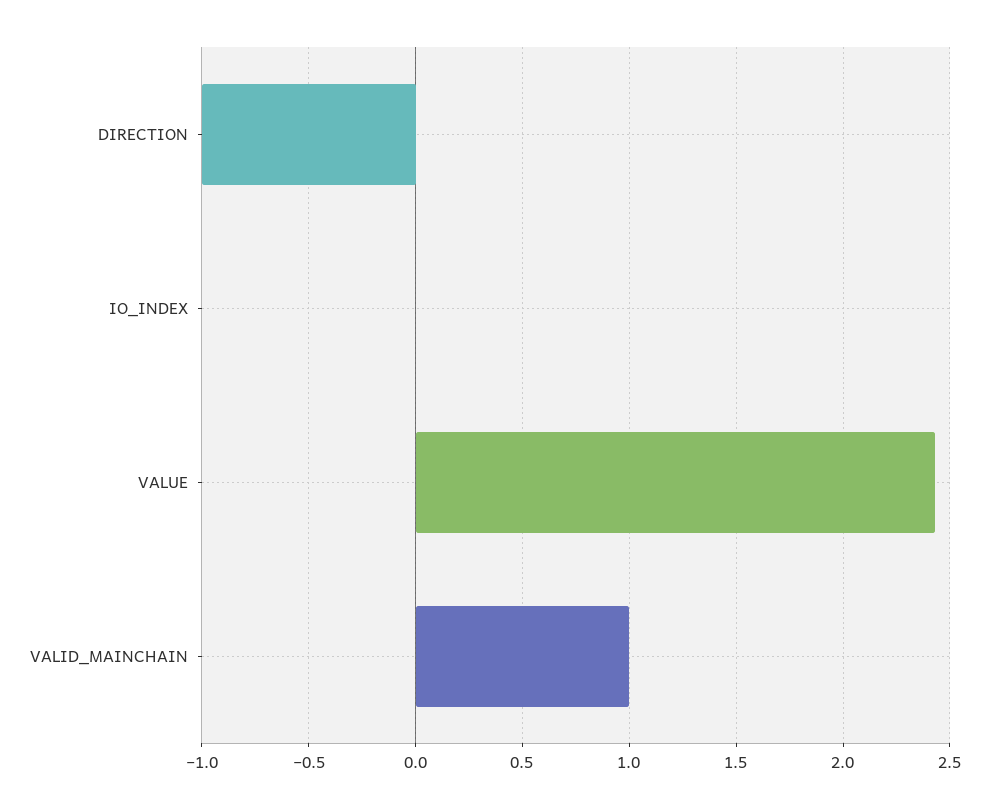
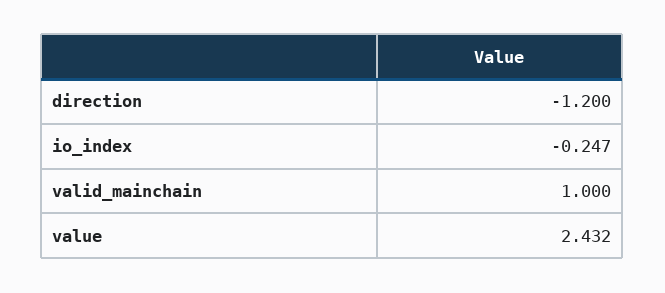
  {
-   "DIRECTION": -1,
+   "DIRECTION": -1.2,
-   "IO_INDEX": 0,
+   "IO_INDEX": -0.247,
    "VALUE": 2.432,
    "VALID_MAINCHAIN": 1
  }

